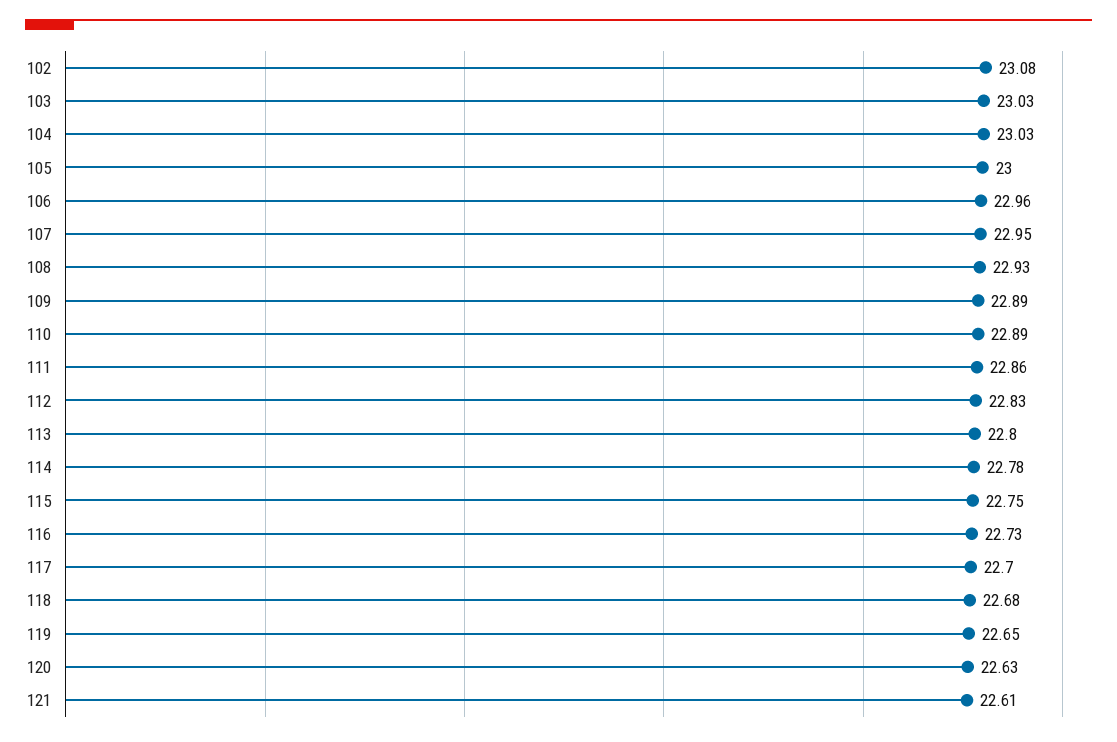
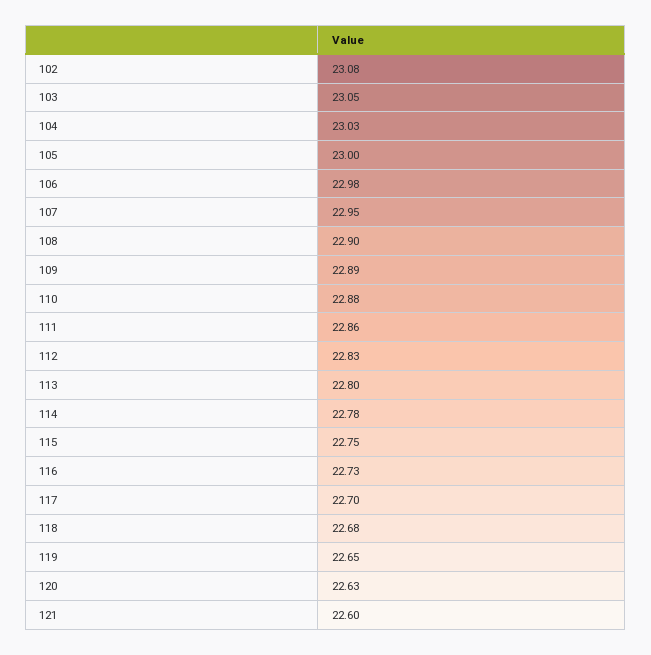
  {
    "102": 23.08,
-   "103": 23.03,
+   "103": 23.05,
    "104": 23.03,
    "105": 23,
-   "106": 22.96,
+   "106": 22.98,
    "107": 22.95,
-   "108": 22.93,
+   "108": 22.9,
    "109": 22.89,
-   "110": 22.89,
+   "110": 22.88,
    "111": 22.86,
    "112": 22.83,
    "113": 22.8,
    "114": 22.78,
    "115": 22.75,
    "116": 22.73,
    "117": 22.7,
    "118": 22.68,
    "119": 22.65,
    "120": 22.63,
-   "121": 22.61
+   "121": 22.6
  }

